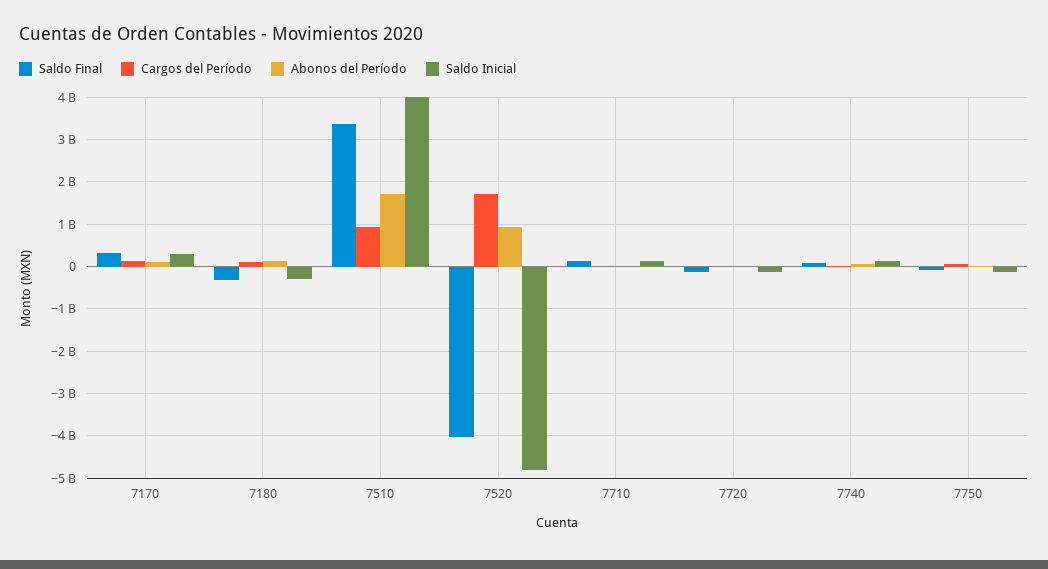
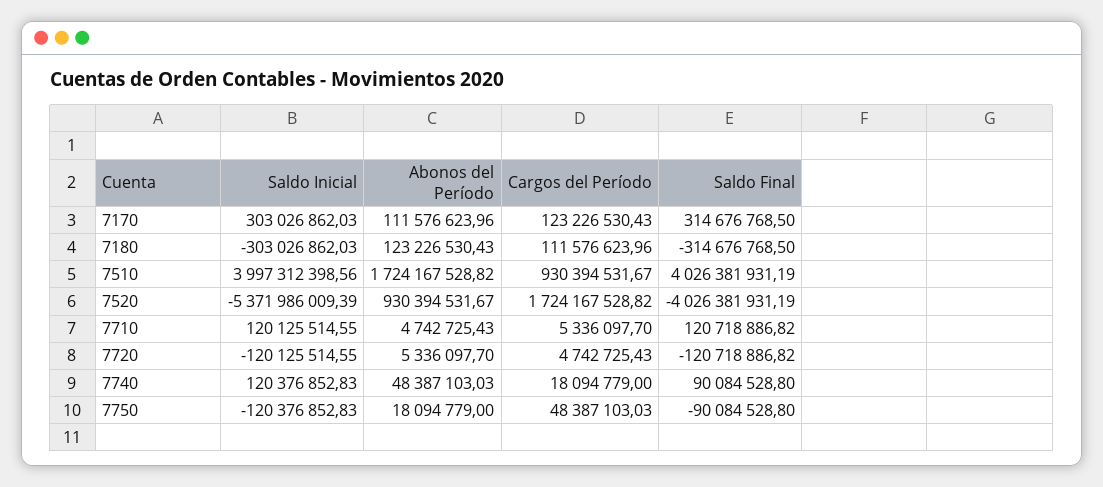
  {
    "Saldo Final": {
      "7170": 314676768.5,
      "7180": -314676768.5,
-     "7510": 3400000000,
+     "7510": 4026381931.19,
      "7520": -4026381931.19,
      "7710": 120718886.82,
      "7720": -120718886.82,
      "7740": 90084528.8,
      "7750": -90084528.8
    },
    "Cargos del Período": {
      "7170": 123226530.43,
      "7180": 111576623.96,
      "7510": 930394531.67,
      "7520": 1724167528.82,
      "7710": 5336097.7,
      "7720": 4742725.43,
      "7740": 18094779,
      "7750": 48387103.03
    },
    "Abonos del Período": {
      "7170": 111576623.96,
      "7180": 123226530.43,
      "7510": 1724167528.82,
      "7520": 930394531.67,
      "7710": 4742725.43,
      "7720": 5336097.7,
      "7740": 48387103.03,
      "7750": 18094779
    },
    "Saldo Inicial": {
      "7170": 303026862.03,
      "7180": -303026862.03,
      "7510": 3997312398.56,
-     "7520": -4800000000,
+     "7520": -5371986009.39,
      "7710": 120125514.55,
      "7720": -120125514.55,
      "7740": 120376852.83,
      "7750": -120376852.83
    }
  }

